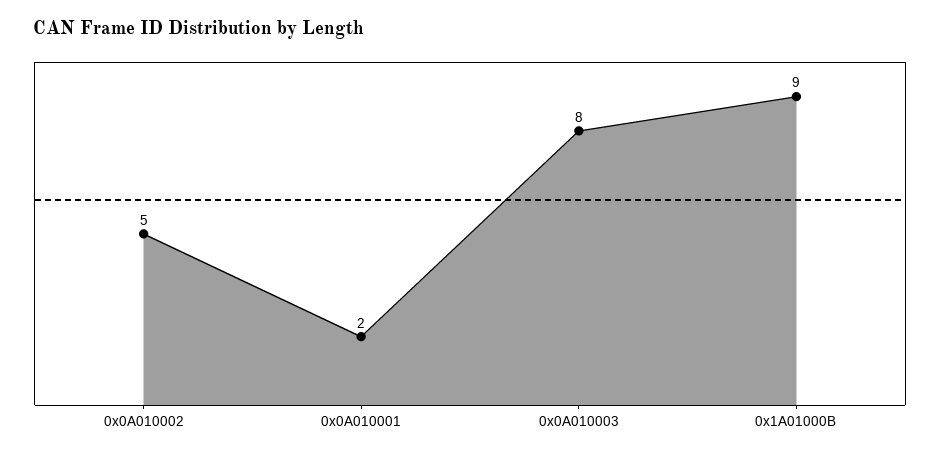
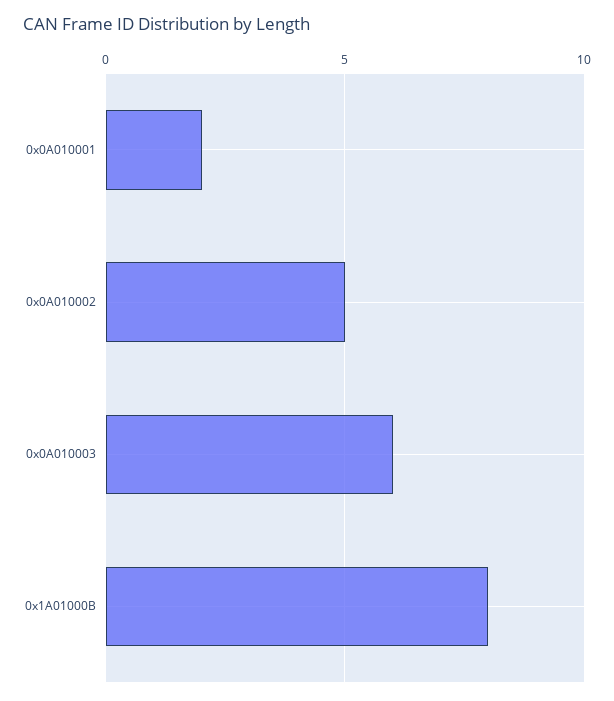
  {
    "0x0A010002": 5,
    "0x0A010001": 2,
-   "0x0A010003": 8,
+   "0x0A010003": 6,
-   "0x1A01000B": 9
+   "0x1A01000B": 8
  }

